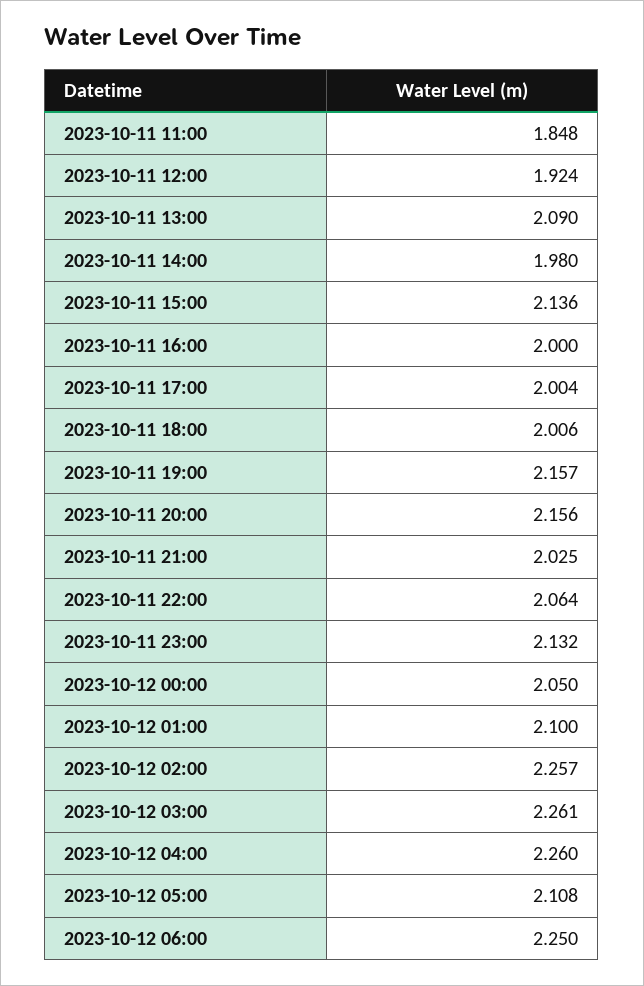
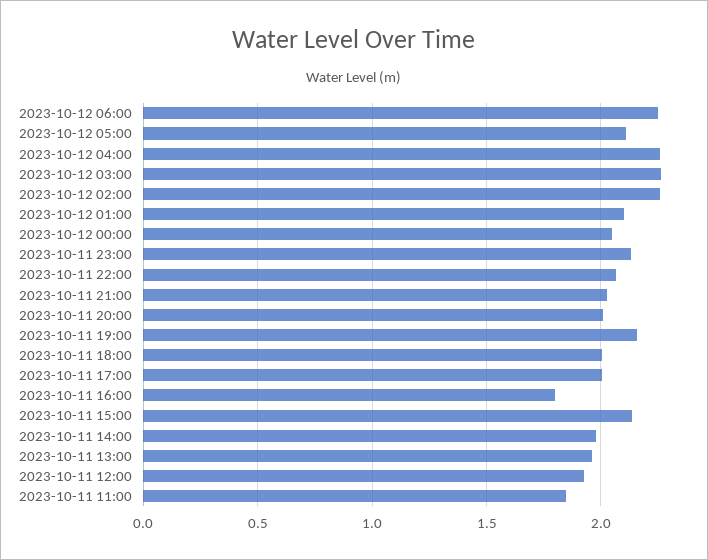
  {
    "2023-10-11 11:00": 1.848,
    "2023-10-11 12:00": 1.924,
-   "2023-10-11 13:00": 2.09,
+   "2023-10-11 13:00": 1.95,
    "2023-10-11 14:00": 1.98,
    "2023-10-11 15:00": 2.136,
-   "2023-10-11 16:00": 2,
+   "2023-10-11 16:00": 1.8,
    "2023-10-11 17:00": 2.004,
    "2023-10-11 18:00": 2.006,
    "2023-10-11 19:00": 2.157,
-   "2023-10-11 20:00": 2.156,
+   "2023-10-11 20:00": 2,
    "2023-10-11 21:00": 2.025,
    "2023-10-11 22:00": 2.064,
    "2023-10-11 23:00": 2.132,
    "2023-10-12 00:00": 2.05,
    "2023-10-12 01:00": 2.1,
    "2023-10-12 02:00": 2.257,
    "2023-10-12 03:00": 2.261,
    "2023-10-12 04:00": 2.26,
    "2023-10-12 05:00": 2.108,
    "2023-10-12 06:00": 2.25
  }

